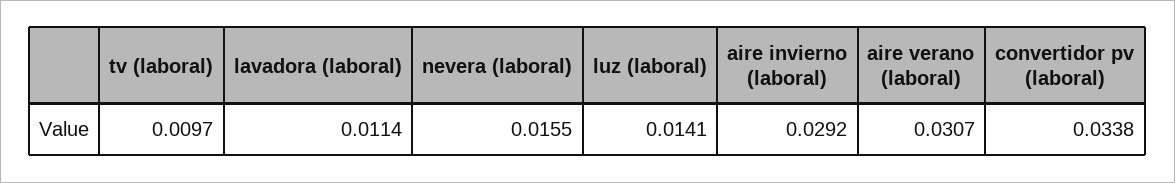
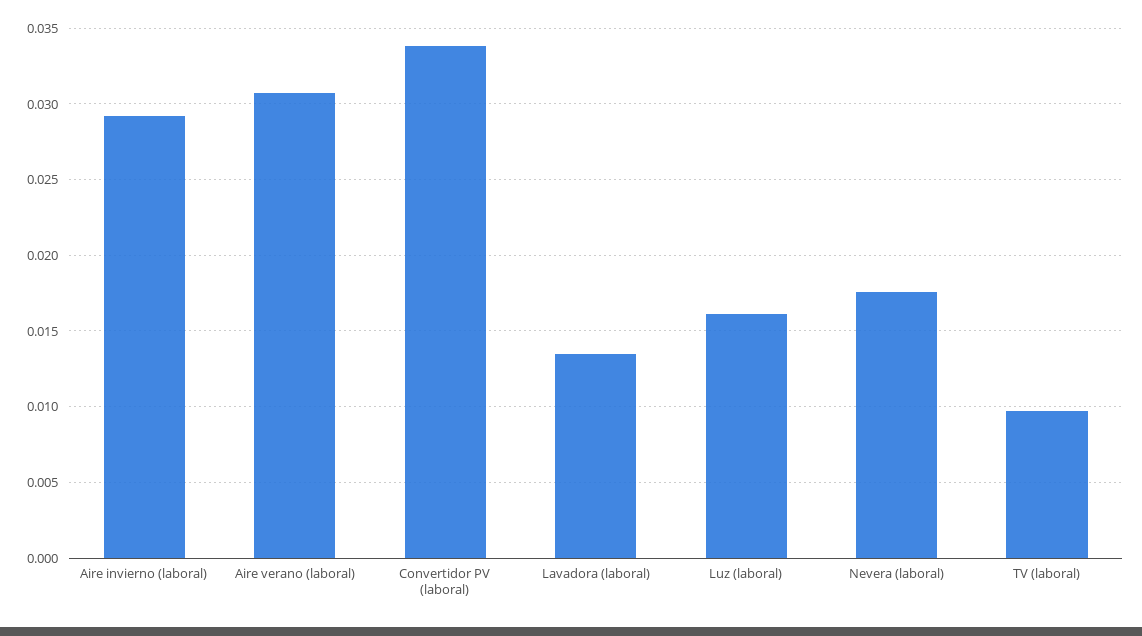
  {
    "tv (laboral)": 0.0097,
-   "lavadora (laboral)": 0.0114,
+   "lavadora (laboral)": 0.0135,
-   "nevera (laboral)": 0.0155,
+   "nevera (laboral)": 0.0175,
-   "luz (laboral)": 0.0141,
+   "luz (laboral)": 0.016,
    "aire invierno (laboral)": 0.0292,
    "aire verano (laboral)": 0.0307,
    "convertidor pv (laboral)": 0.0338
  }

